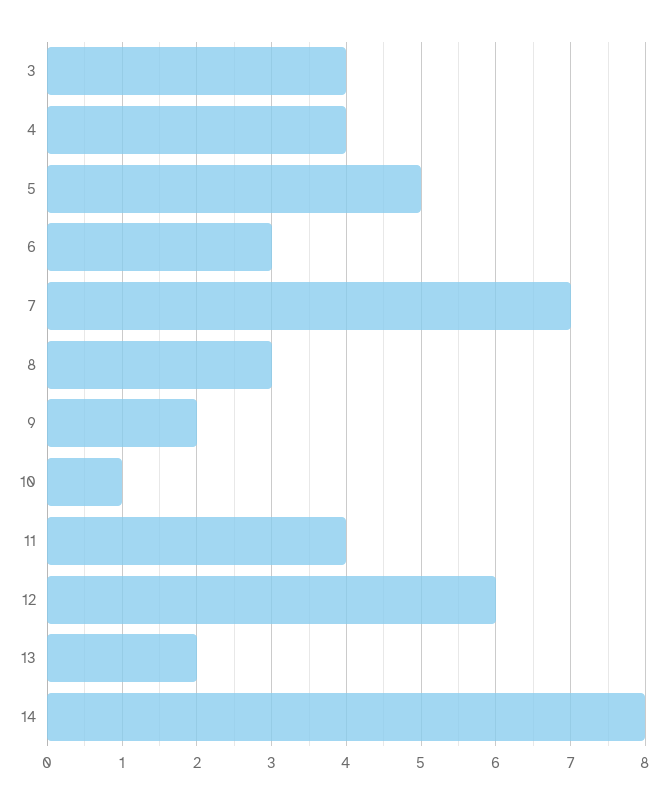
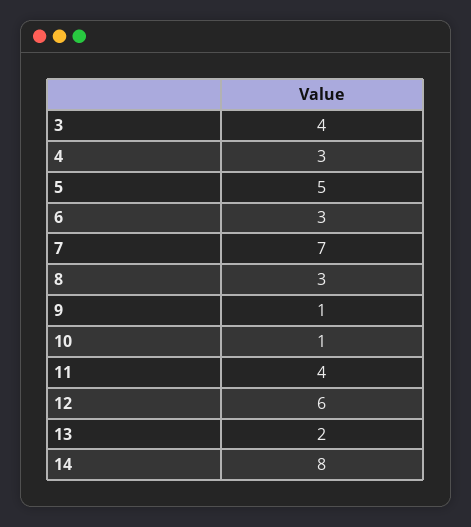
  {
    "3": 4,
-   "4": 4,
+   "4": 3,
    "5": 5,
    "6": 3,
    "7": 7,
    "8": 3,
-   "9": 2,
+   "9": 1,
    "10": 1,
    "11": 4,
    "12": 6,
    "13": 2,
    "14": 8
  }

